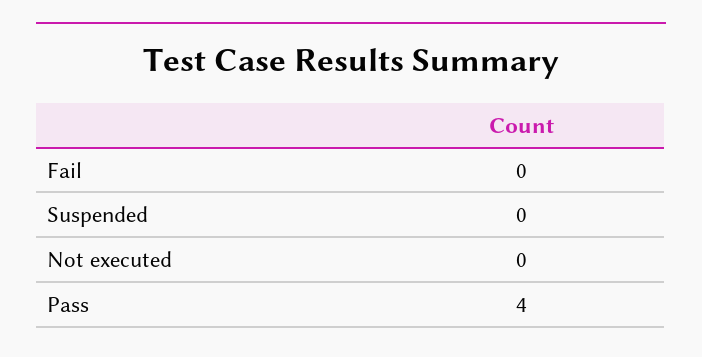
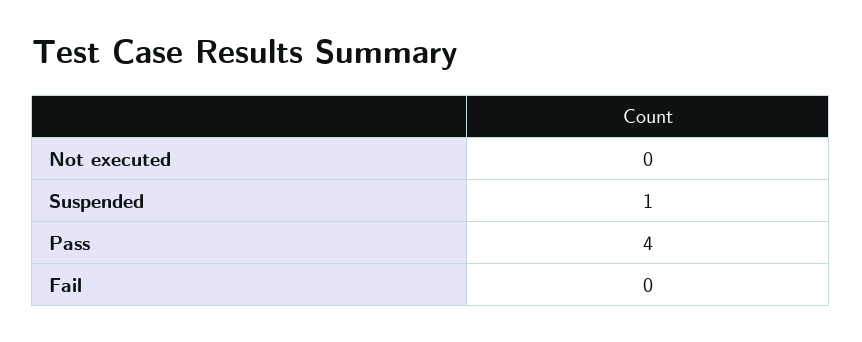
  {
    "Fail": 0,
-   "Suspended": 0,
+   "Suspended": 1,
    "Not executed": 0,
    "Pass": 4
  }

